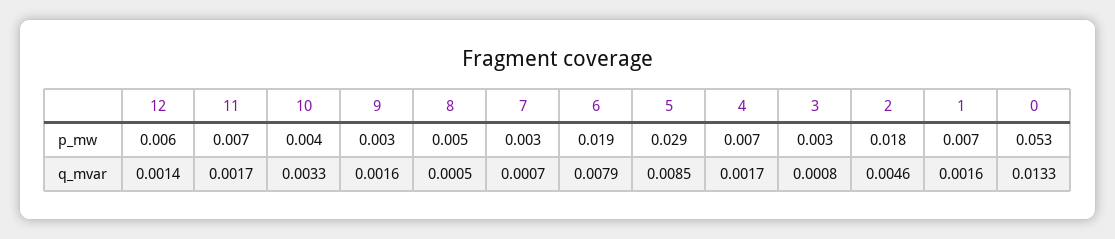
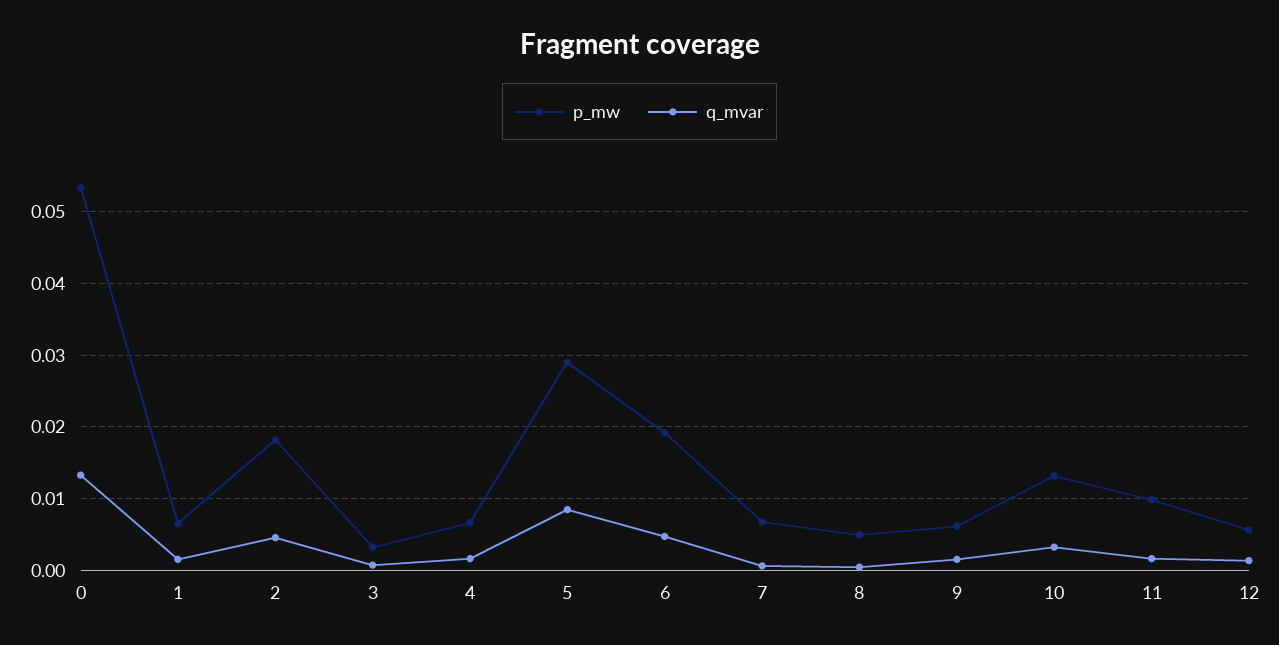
  {
    "p_mw": {
      "12": 0.006,
-     "11": 0.007,
+     "11": 0.01,
-     "10": 0.004,
+     "10": 0.013,
-     "9": 0.003,
+     "9": 0.006,
      "8": 0.005,
-     "7": 0.003,
+     "7": 0.007,
      "6": 0.019,
      "5": 0.029,
      "4": 0.007,
      "3": 0.003,
      "2": 0.018,
      "1": 0.007,
      "0": 0.053
    },
    "q_mvar": {
      "12": 0.0014,
      "11": 0.0017,
      "10": 0.0033,
      "9": 0.0016,
      "8": 0.0005,
      "7": 0.0007,
-     "6": 0.0079,
+     "6": 0.005,
      "5": 0.0085,
      "4": 0.0017,
      "3": 0.0008,
      "2": 0.0046,
      "1": 0.0016,
      "0": 0.0133
    }
  }

